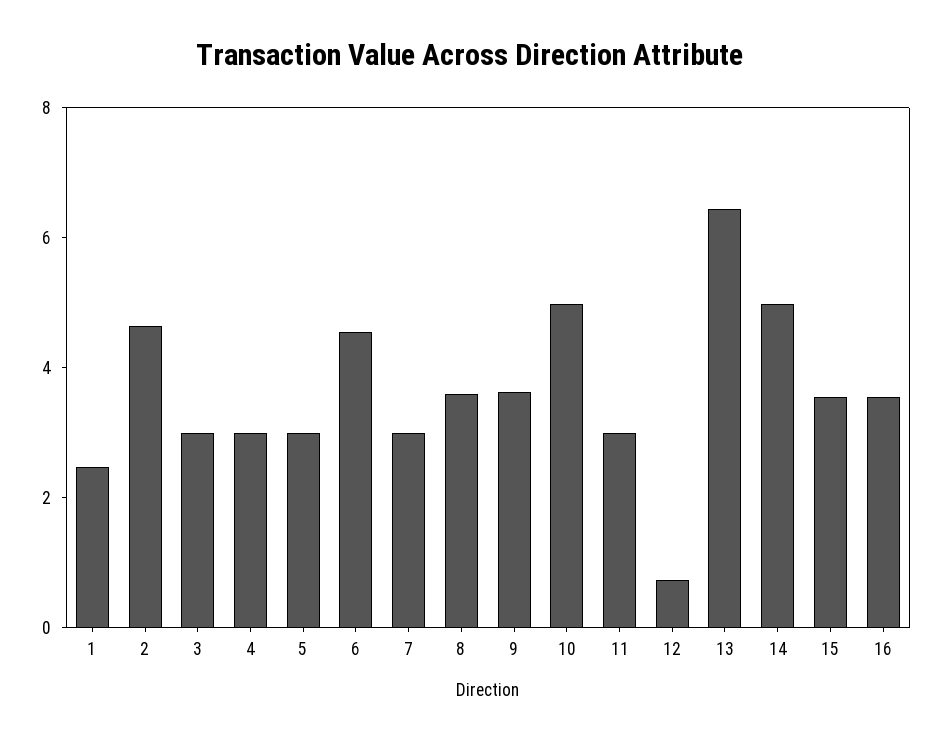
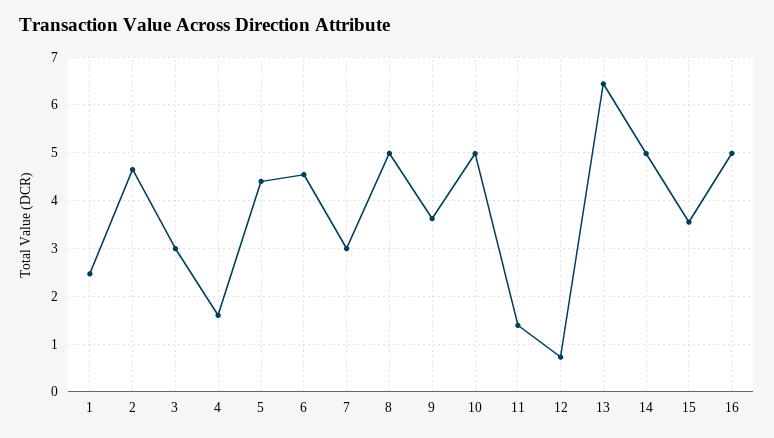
  {
    "1": 2.4,
    "2": 4.6,
    "3": 3,
-   "4": 3,
+   "4": 1.6,
-   "5": 3,
+   "5": 4.4,
    "6": 4.6,
    "7": 3,
-   "8": 3.5,
+   "8": 5,
    "9": 3.6,
    "10": 5,
-   "11": 3,
+   "11": 1.4,
    "12": 0.8,
    "13": 6.4,
    "14": 5,
    "15": 3.6,
-   "16": 3.5
+   "16": 5
  }

